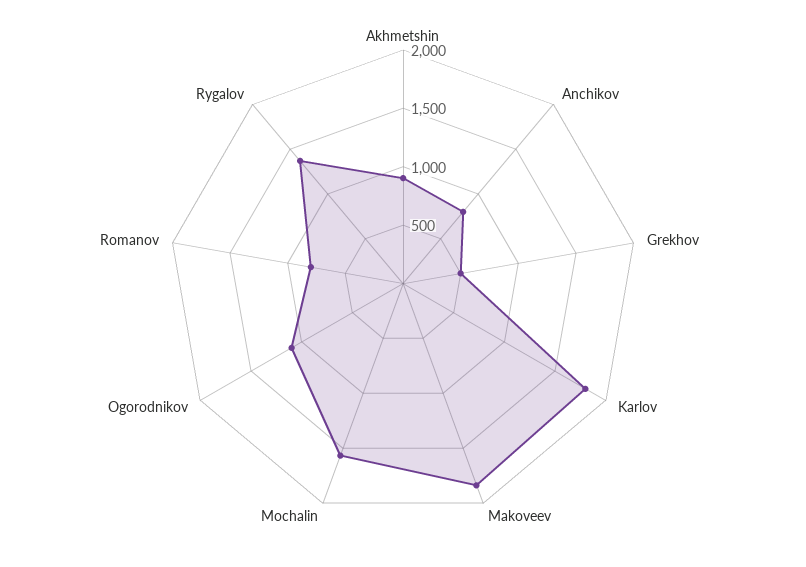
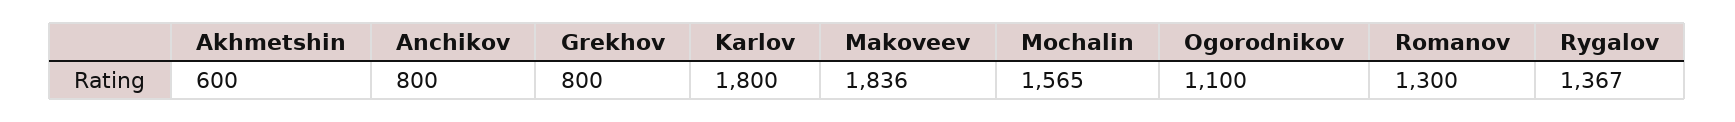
  {
-   "Akhmetshin": 900,
+   "Akhmetshin": 600,
    "Anchikov": 800,
-   "Grekhov": 500,
+   "Grekhov": 800,
    "Karlov": 1800,
    "Makoveev": 1836,
    "Mochalin": 1565,
    "Ogorodnikov": 1100,
-   "Romanov": 800,
+   "Romanov": 1300,
    "Rygalov": 1367
  }

